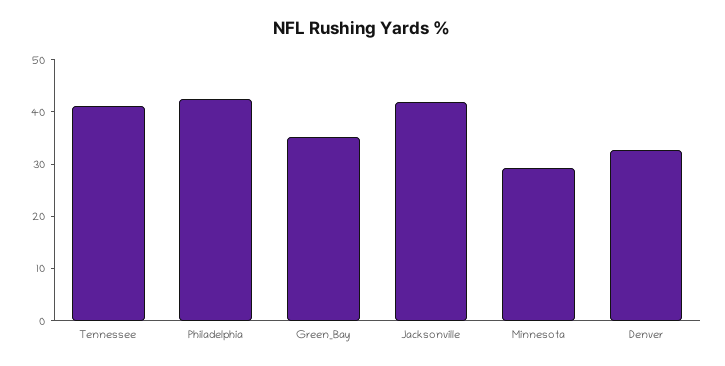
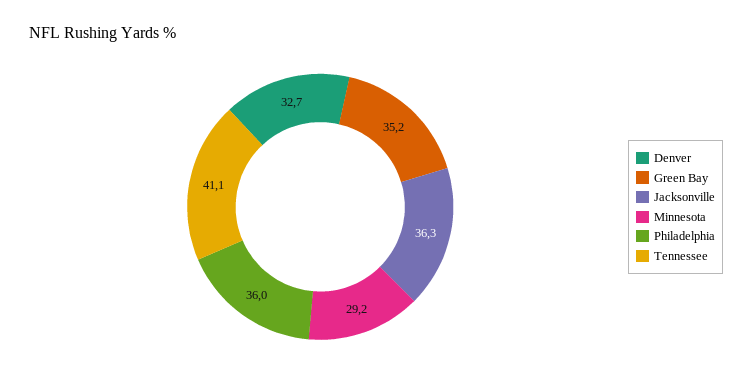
  {
    "Tennessee": 41.1,
-   "Philadelphia": 42,
+   "Philadelphia": 36,
    "Green_Bay": 35.2,
-   "Jacksonville": 42,
+   "Jacksonville": 36.3,
    "Minnesota": 29.2,
    "Denver": 32.7
  }

